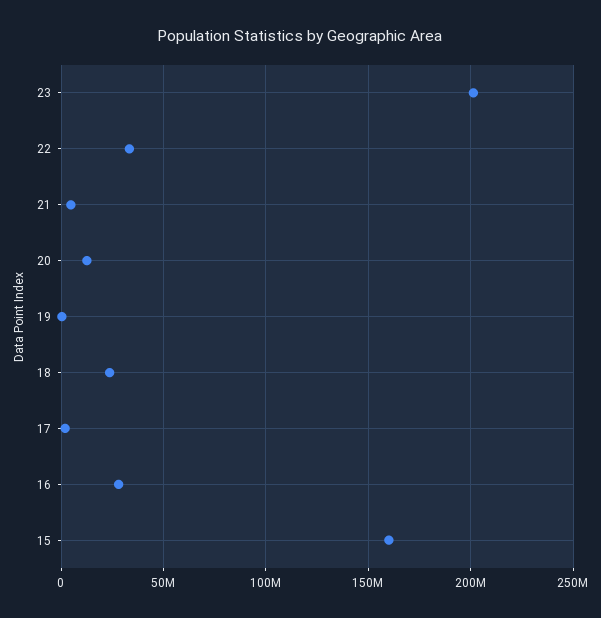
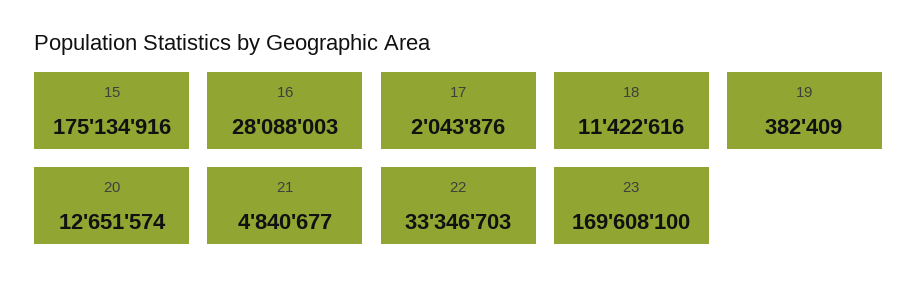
  {
-   "23": 200000000,
+   "23": 169608100,
    "22": 33346703,
    "21": 4840677,
    "20": 12651574,
    "19": 382409,
-   "18": 25000000,
+   "18": 11422616,
    "17": 2043876,
    "16": 28088003,
-   "15": 160000000
+   "15": 175134916
  }

